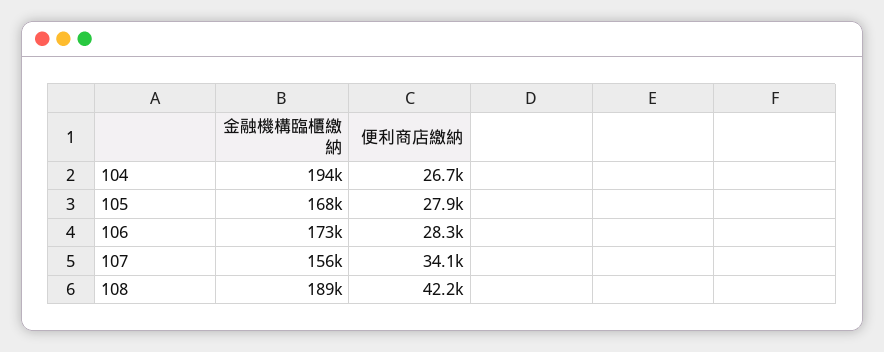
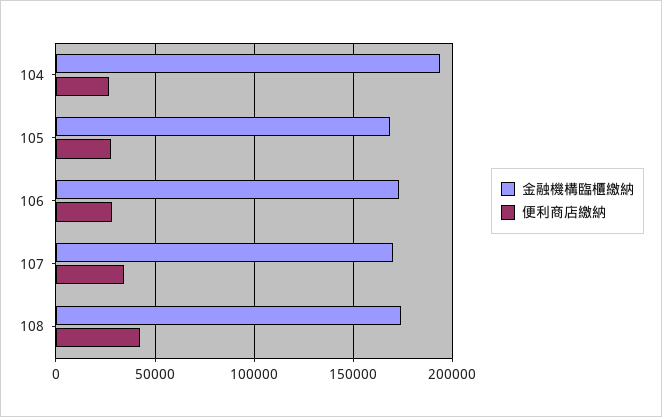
  {
    "金融機構臨櫃繳納": {
      "104": 194000,
      "105": 168000,
      "106": 173000,
-     "107": 156000,
+     "107": 170000,
-     "108": 189000
+     "108": 175000
    },
    "便利商店繳納": {
      "104": 26700,
      "105": 27900,
      "106": 28300,
      "107": 34100,
      "108": 42200
    }
  }

